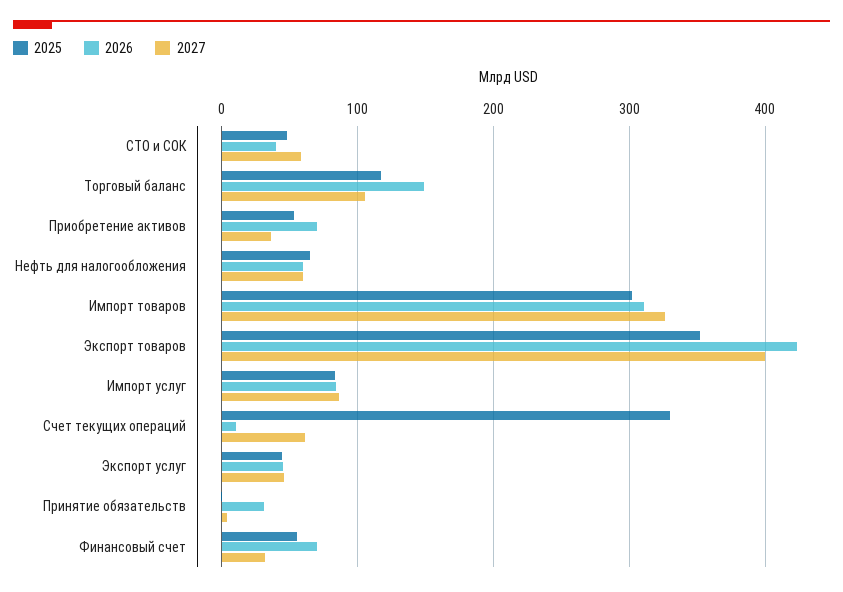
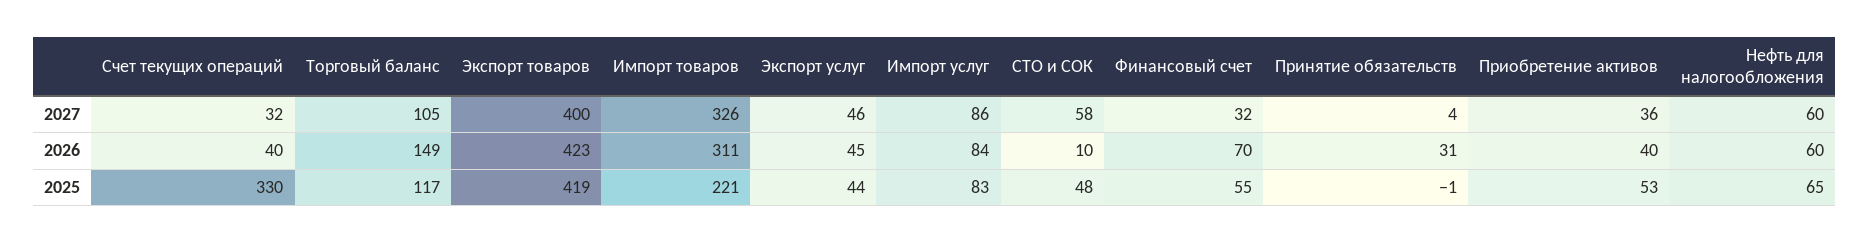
  {
    "2025": {
      "СТО и СОК": 48,
      "Торговый баланс": 117,
      "Приобретение активов": 53,
      "Нефть для налогообложения": 65,
-     "Импорт товаров": 300,
+     "Импорт товаров": 221,
-     "Экспорт товаров": 350,
+     "Экспорт товаров": 419,
      "Импорт услуг": 83,
      "Счет текущих операций": 330,
      "Экспорт услуг": 44,
      "Принятие обязательств": -1,
      "Финансовый счет": 55
    },
    "2026": {
-     "СТО и СОК": 40,
+     "СТО и СОК": 10,
      "Торговый баланс": 149,
-     "Приобретение активов": 70,
+     "Приобретение активов": 40,
      "Нефть для налогообложения": 60,
      "Импорт товаров": 311,
      "Экспорт товаров": 423,
      "Импорт услуг": 84,
-     "Счет текущих операций": 10,
+     "Счет текущих операций": 40,
      "Экспорт услуг": 45,
      "Принятие обязательств": 31,
      "Финансовый счет": 70
    },
    "2027": {
      "СТО и СОК": 58,
      "Торговый баланс": 105,
      "Приобретение активов": 36,
      "Нефть для налогообложения": 60,
      "Импорт товаров": 326,
      "Экспорт товаров": 400,
      "Импорт услуг": 86,
-     "Счет текущих операций": 60,
+     "Счет текущих операций": 32,
      "Экспорт услуг": 46,
      "Принятие обязательств": 4,
      "Финансовый счет": 32
    }
  }

